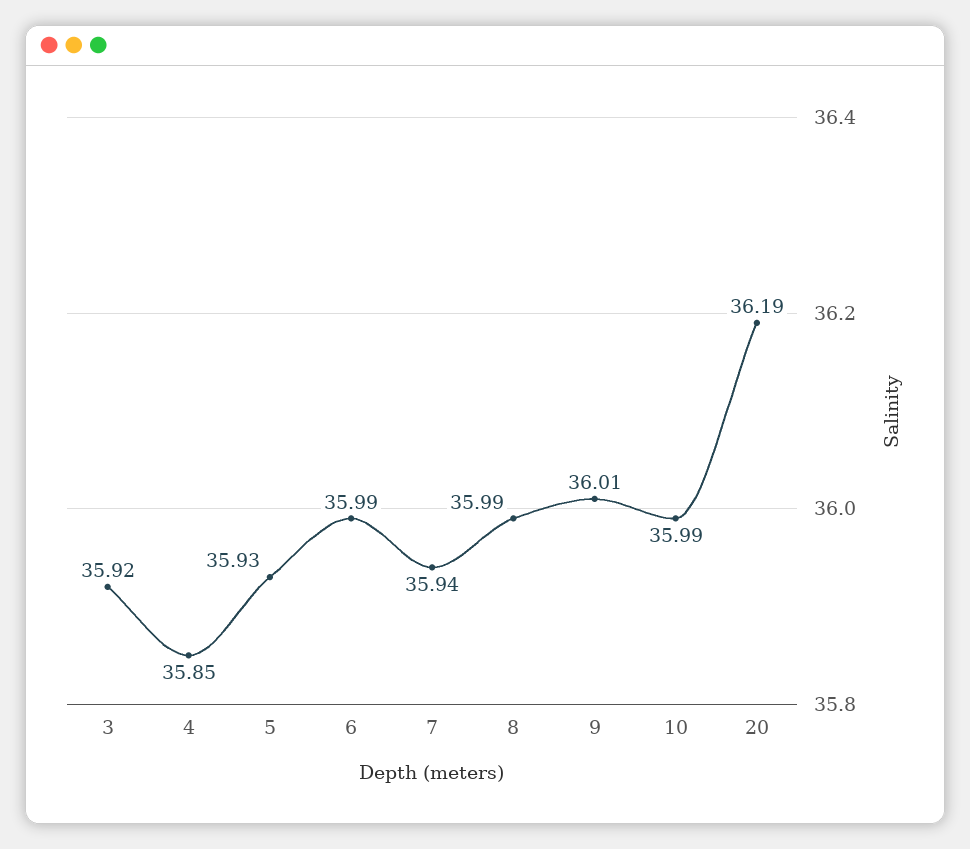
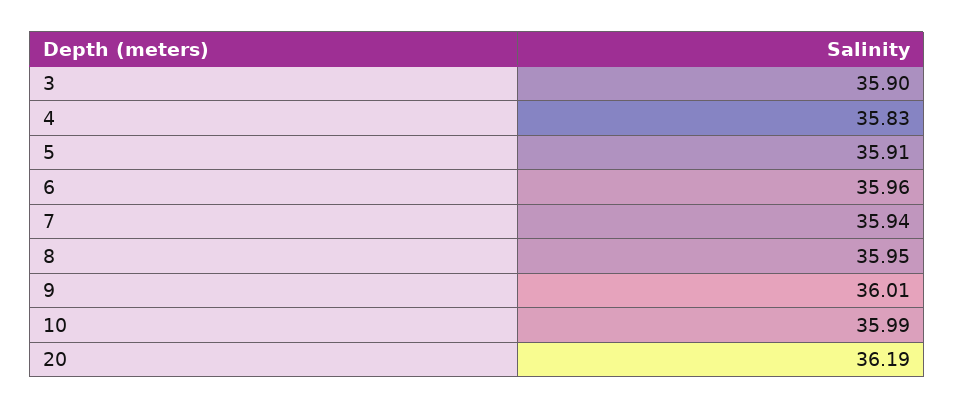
  {
-   "3": 35.92,
+   "3": 35.9,
-   "4": 35.85,
+   "4": 35.83,
-   "5": 35.93,
+   "5": 35.91,
-   "6": 35.99,
+   "6": 35.96,
    "7": 35.94,
-   "8": 35.99,
+   "8": 35.95,
    "9": 36.01,
    "10": 35.99,
    "20": 36.19
  }

